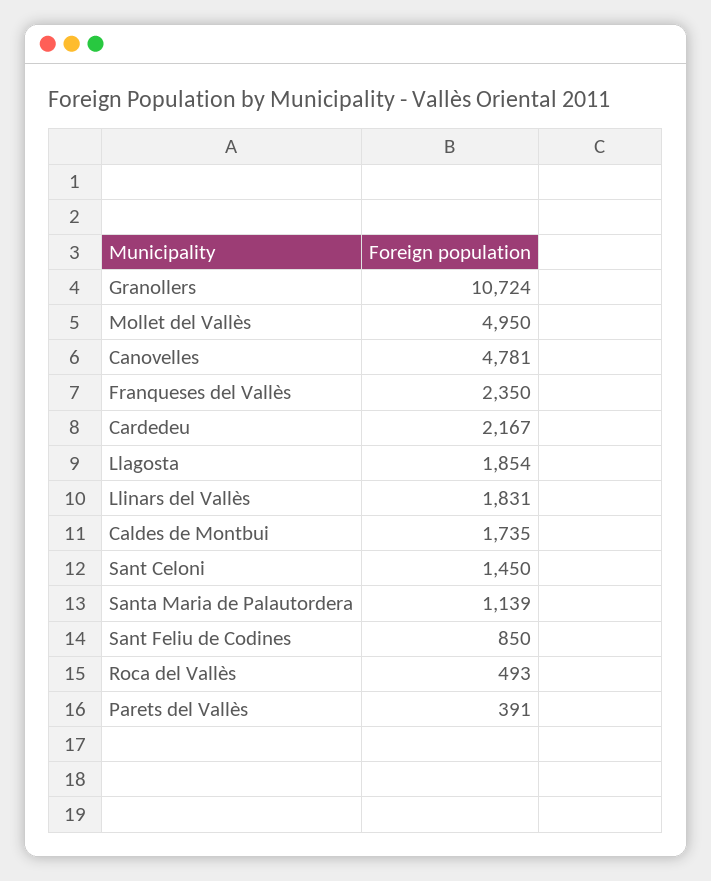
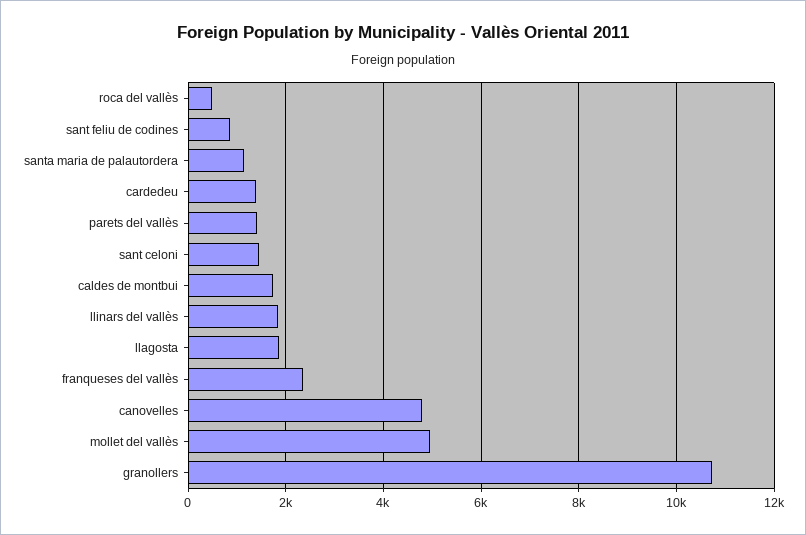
  {
    "Granollers": 10724,
    "Mollet del Vallès": 4950,
    "Canovelles": 4781,
    "Franqueses del Vallès": 2350,
-   "Cardedeu": 2167,
+   "Cardedeu": 1400,
    "Llagosta": 1854,
    "Llinars del Vallès": 1831,
    "Caldes de Montbui": 1735,
    "Sant Celoni": 1450,
    "Santa Maria de Palautordera": 1139,
    "Sant Feliu de Codines": 850,
    "Roca del Vallès": 493,
-   "Parets del Vallès": 391
+   "Parets del Vallès": 1400
  }

